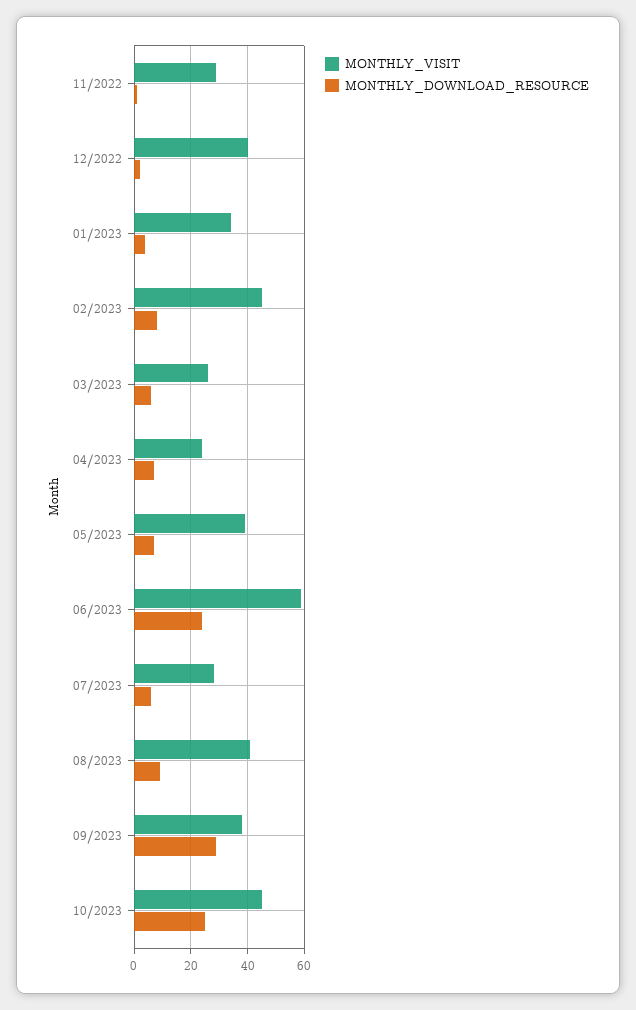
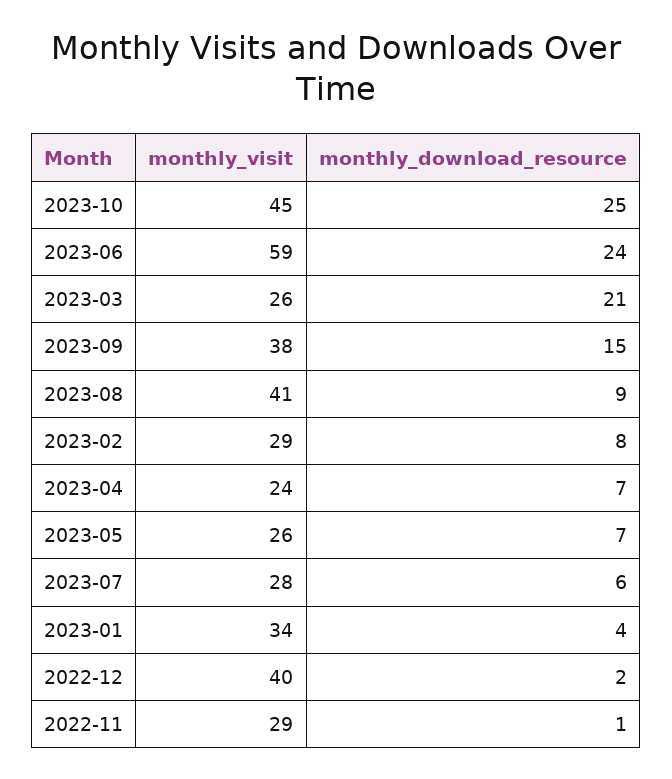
  {
    "MONTHLY_VISIT": {
      "11/2022": 29,
      "12/2022": 40,
      "01/2023": 34,
-     "02/2023": 45,
+     "02/2023": 29,
      "03/2023": 26,
      "04/2023": 24,
-     "05/2023": 40,
+     "05/2023": 26,
      "06/2023": 59,
      "07/2023": 28,
      "08/2023": 41,
      "09/2023": 38,
      "10/2023": 45
    },
    "MONTHLY_DOWNLOAD_RESOURCE": {
      "11/2022": 1,
      "12/2022": 2,
      "01/2023": 4,
      "02/2023": 8,
-     "03/2023": 5,
+     "03/2023": 21,
      "04/2023": 7,
      "05/2023": 7,
      "06/2023": 24,
      "07/2023": 6,
      "08/2023": 9,
-     "09/2023": 30,
+     "09/2023": 15,
      "10/2023": 25
    }
  }

